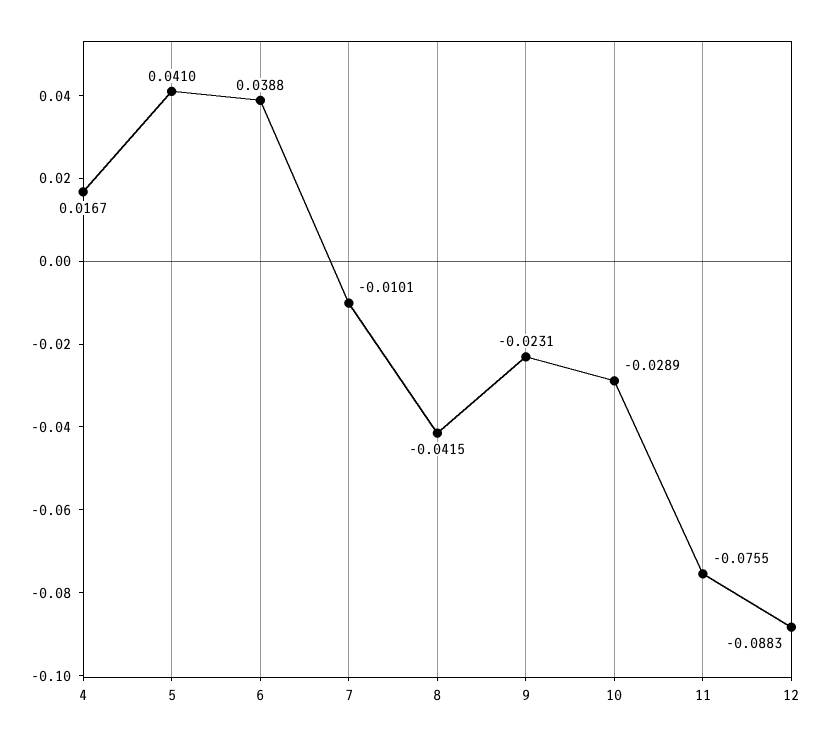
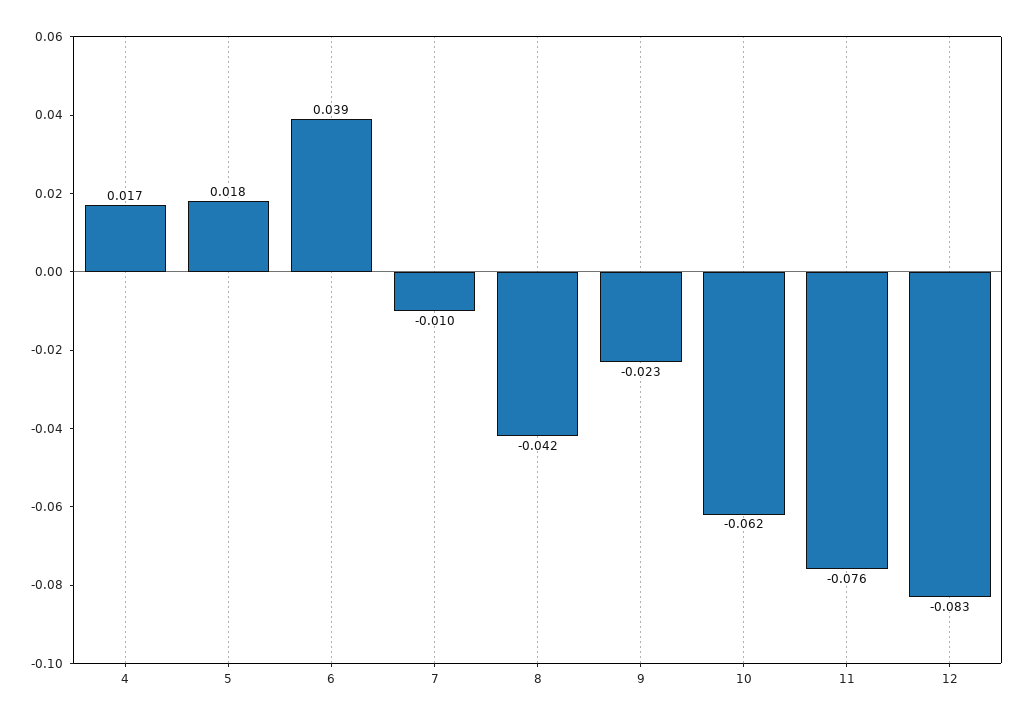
  {
    "4": 0.0167,
-   "5": 0.041,
+   "5": 0.018,
    "6": 0.0388,
    "7": -0.0101,
    "8": -0.0415,
    "9": -0.0231,
-   "10": -0.0289,
+   "10": -0.062,
    "11": -0.0755,
-   "12": -0.0883
+   "12": -0.083
  }

